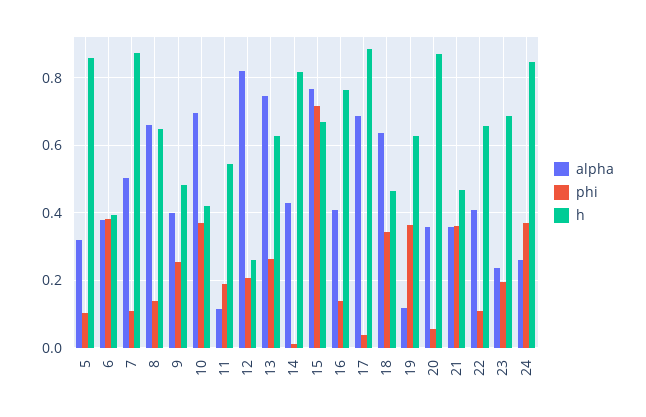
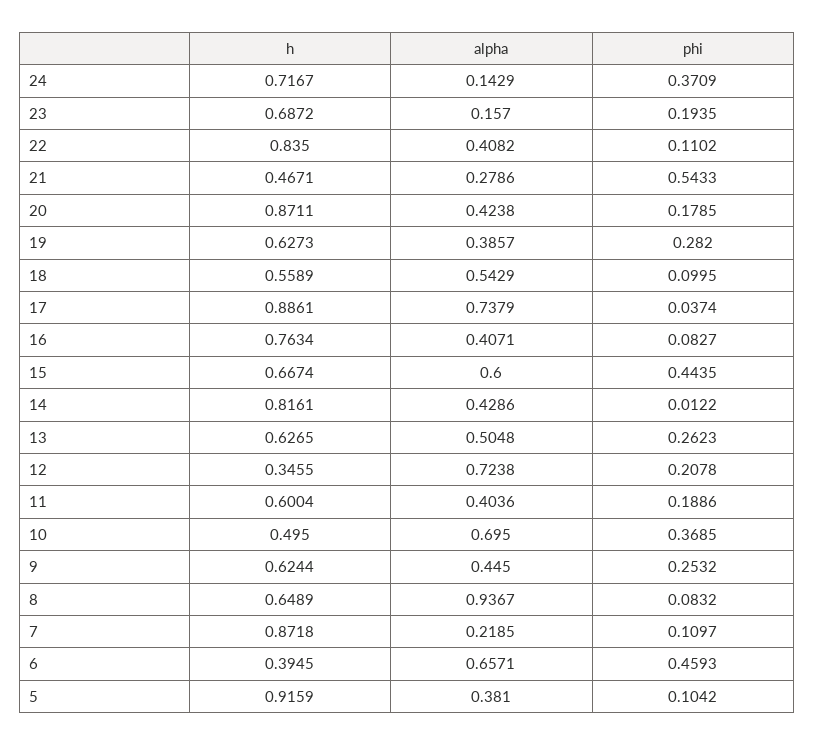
  {
    "alpha": {
-     "5": 0.32,
+     "5": 0.381,
-     "6": 0.38,
+     "6": 0.6571,
-     "7": 0.5,
+     "7": 0.2185,
-     "8": 0.66,
+     "8": 0.9367,
-     "9": 0.4,
+     "9": 0.445,
      "10": 0.695,
-     "11": 0.12,
+     "11": 0.4036,
-     "12": 0.82,
+     "12": 0.7238,
-     "13": 0.74,
+     "13": 0.5048,
      "14": 0.4286,
-     "15": 0.76,
+     "15": 0.6,
      "16": 0.4071,
-     "17": 0.68,
+     "17": 0.7379,
-     "18": 0.64,
+     "18": 0.5429,
-     "19": 0.12,
+     "19": 0.3857,
-     "20": 0.36,
+     "20": 0.4238,
-     "21": 0.36,
+     "21": 0.2786,
      "22": 0.4082,
-     "23": 0.24,
+     "23": 0.157,
-     "24": 0.26
+     "24": 0.1429
    },
    "phi": {
      "5": 0.1042,
-     "6": 0.38,
+     "6": 0.4593,
      "7": 0.1097,
-     "8": 0.14,
+     "8": 0.0832,
      "9": 0.2532,
      "10": 0.3685,
      "11": 0.1886,
      "12": 0.2078,
      "13": 0.2623,
      "14": 0.0122,
-     "15": 0.72,
+     "15": 0.4435,
-     "16": 0.14,
+     "16": 0.0827,
      "17": 0.0374,
-     "18": 0.34,
+     "18": 0.0995,
-     "19": 0.36,
+     "19": 0.282,
-     "20": 0.06,
+     "20": 0.1785,
-     "21": 0.36,
+     "21": 0.5433,
      "22": 0.1102,
      "23": 0.1935,
      "24": 0.3709
    },
    "h": {
-     "5": 0.86,
+     "5": 0.9159,
      "6": 0.3945,
      "7": 0.8718,
      "8": 0.6489,
-     "9": 0.48,
+     "9": 0.6244,
-     "10": 0.42,
+     "10": 0.495,
-     "11": 0.54,
+     "11": 0.6004,
-     "12": 0.26,
+     "12": 0.3455,
      "13": 0.6265,
      "14": 0.8161,
      "15": 0.6674,
      "16": 0.7634,
      "17": 0.8861,
-     "18": 0.46,
+     "18": 0.5589,
      "19": 0.6273,
      "20": 0.8711,
      "21": 0.4671,
-     "22": 0.66,
+     "22": 0.835,
      "23": 0.6872,
-     "24": 0.84
+     "24": 0.7167
    }
  }

